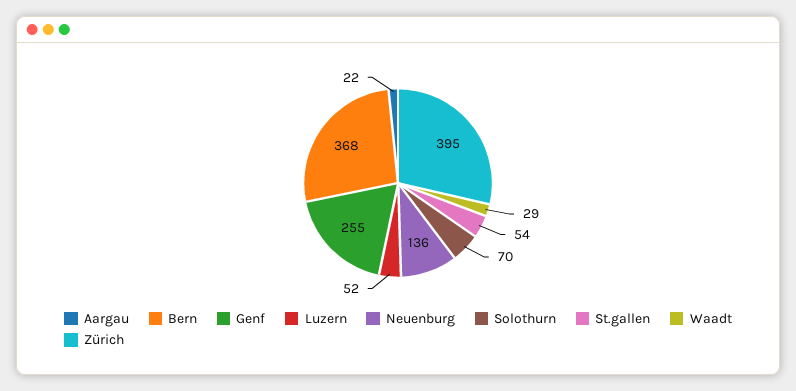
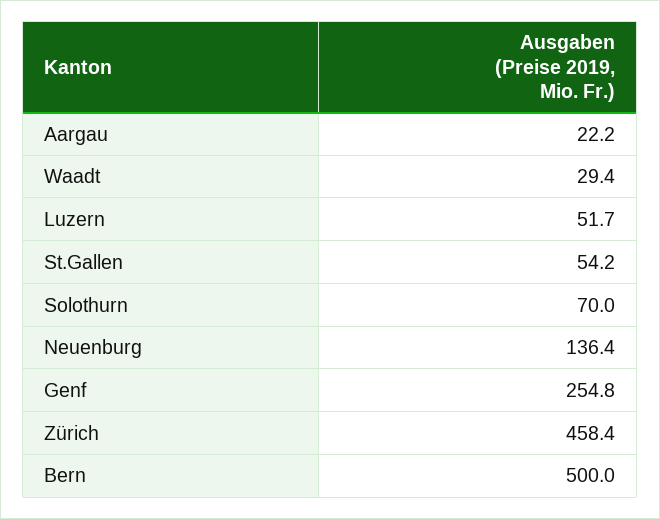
  {
    "Aargau": 22.2,
-   "Bern": 368,
+   "Bern": 500,
    "Genf": 254.8,
    "Luzern": 51.7,
    "Neuenburg": 136.4,
    "Solothurn": 70,
    "St.gallen": 54.2,
    "Waadt": 29.4,
-   "Zürich": 395
+   "Zürich": 458.4
  }

